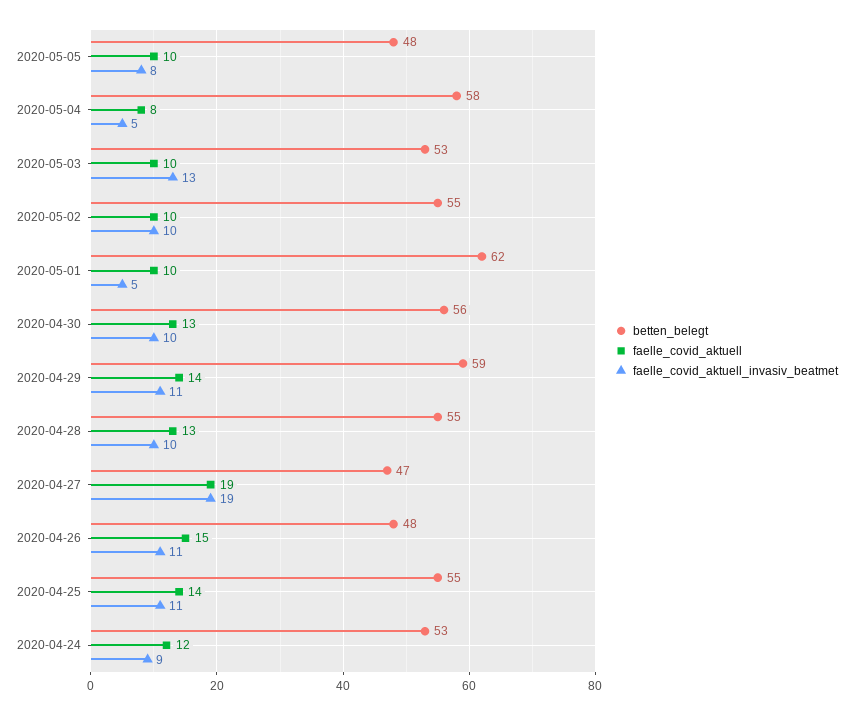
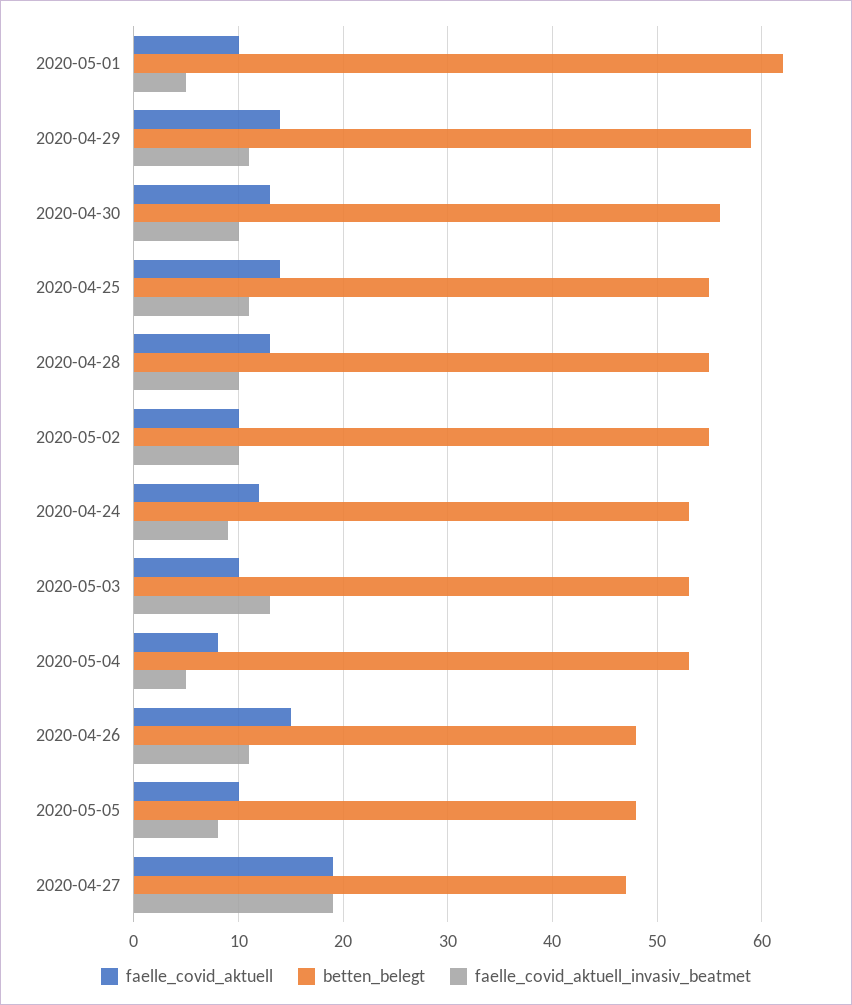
  {
    "betten_belegt": {
      "2020-05-05": 48,
-     "2020-05-04": 58,
+     "2020-05-04": 53,
      "2020-05-03": 53,
      "2020-05-02": 55,
      "2020-05-01": 62,
      "2020-04-30": 56,
      "2020-04-29": 59,
      "2020-04-28": 55,
      "2020-04-27": 47,
      "2020-04-26": 48,
      "2020-04-25": 55,
      "2020-04-24": 53
    },
    "faelle_covid_aktuell": {
      "2020-05-05": 10,
      "2020-05-04": 8,
      "2020-05-03": 10,
      "2020-05-02": 10,
      "2020-05-01": 10,
      "2020-04-30": 13,
      "2020-04-29": 14,
      "2020-04-28": 13,
      "2020-04-27": 19,
      "2020-04-26": 15,
      "2020-04-25": 14,
      "2020-04-24": 12
    },
    "faelle_covid_aktuell_invasiv_beatmet": {
      "2020-05-05": 8,
      "2020-05-04": 5,
      "2020-05-03": 13,
      "2020-05-02": 10,
      "2020-05-01": 5,
      "2020-04-30": 10,
      "2020-04-29": 11,
      "2020-04-28": 10,
      "2020-04-27": 19,
      "2020-04-26": 11,
      "2020-04-25": 11,
      "2020-04-24": 9
    }
  }

